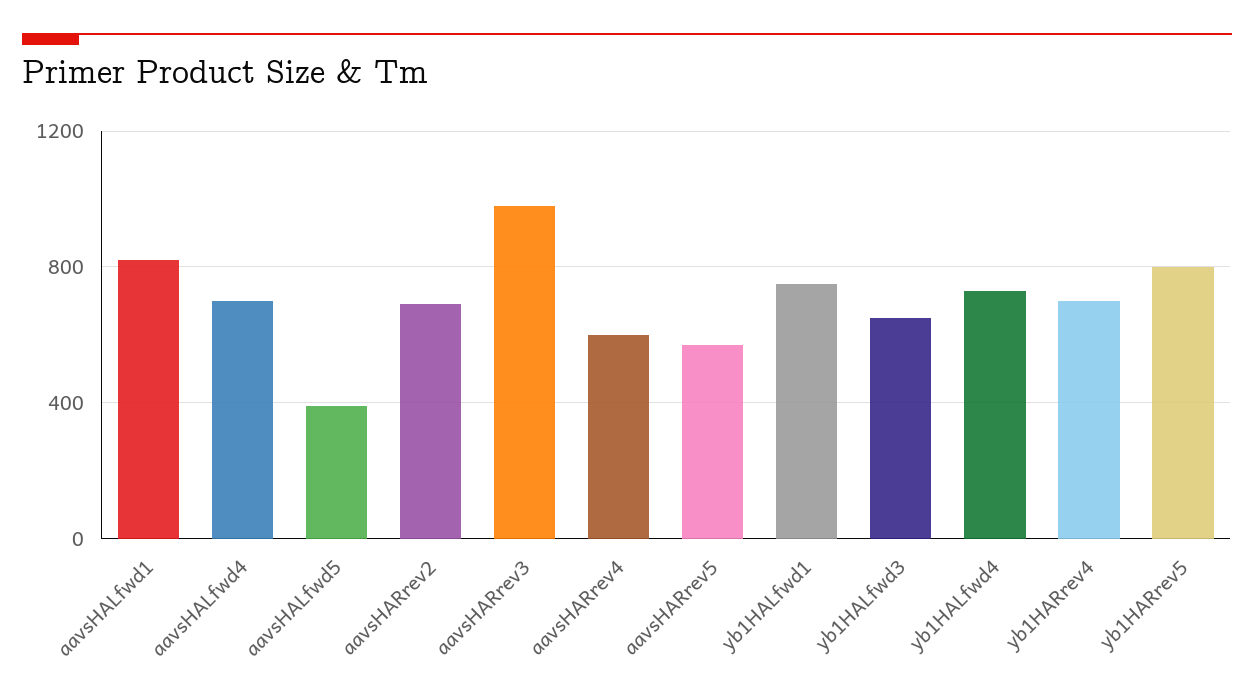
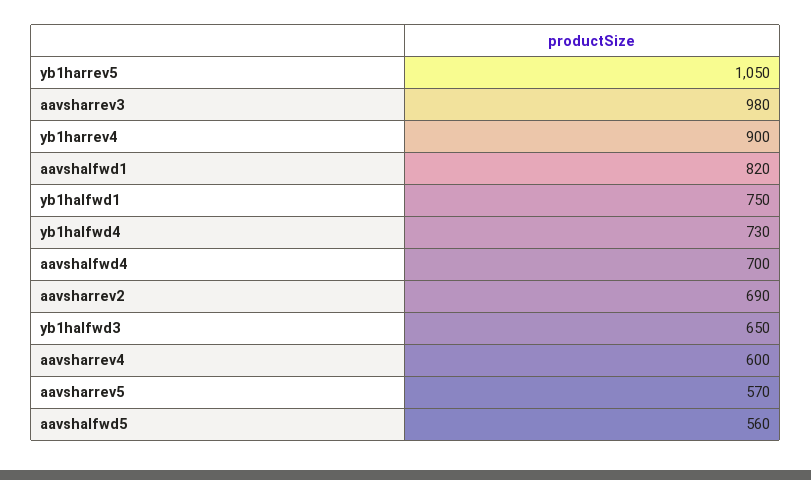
  {
    "aavsHALfwd1": 820,
    "aavsHALfwd4": 700,
-   "aavsHALfwd5": 400,
+   "aavsHALfwd5": 560,
    "aavsHARrev2": 690,
    "aavsHARrev3": 980,
    "aavsHARrev4": 600,
    "aavsHARrev5": 570,
    "yb1HALfwd1": 750,
    "yb1HALfwd3": 650,
    "yb1HALfwd4": 730,
-   "yb1HARrev4": 700,
+   "yb1HARrev4": 900,
-   "yb1HARrev5": 800
+   "yb1HARrev5": 1050
  }

